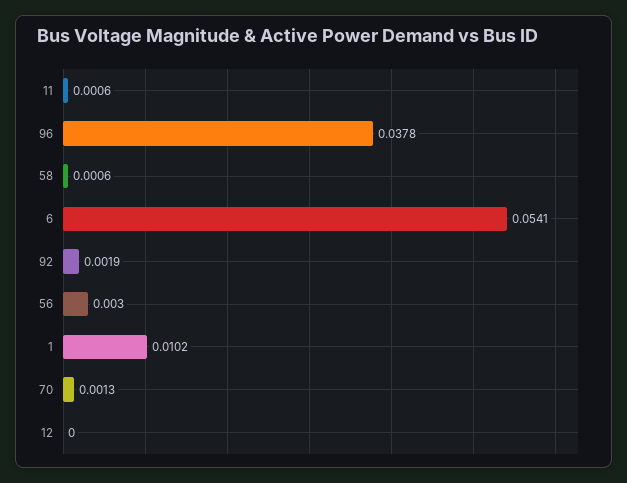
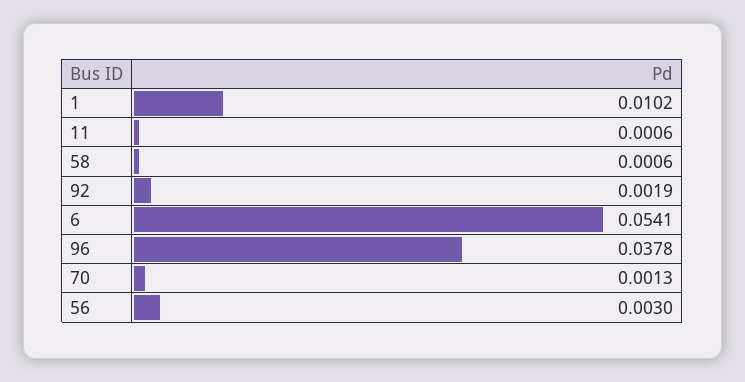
  {
    "11": 0.0006,
    "96": 0.0378,
    "58": 0.0006,
    "6": 0.0541,
    "92": 0.0019,
    "56": 0.003,
    "1": 0.0102,
-   "70": 0.0013,
+   "70": 0.0013
-   "12": 0
  }

